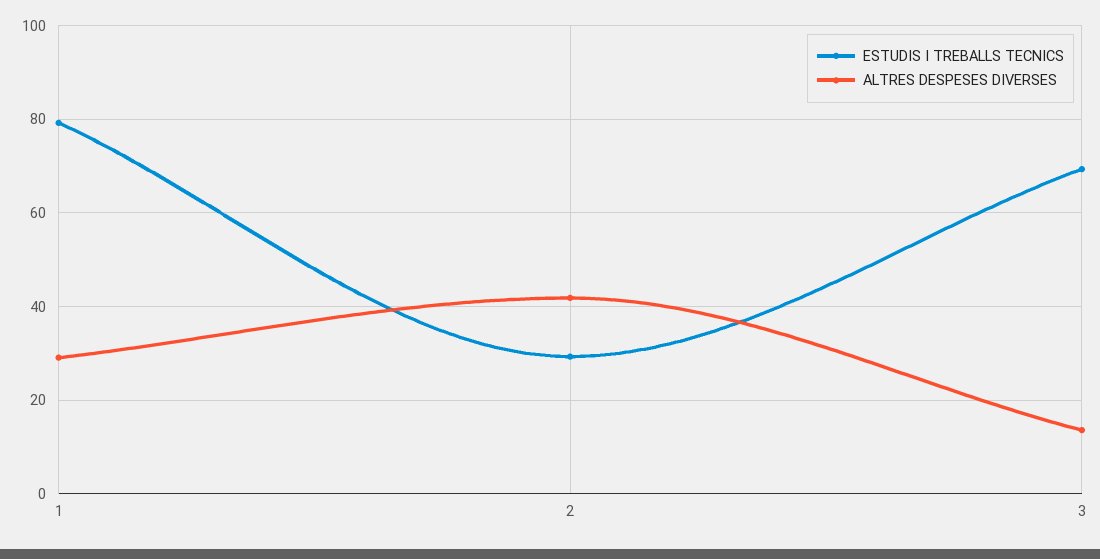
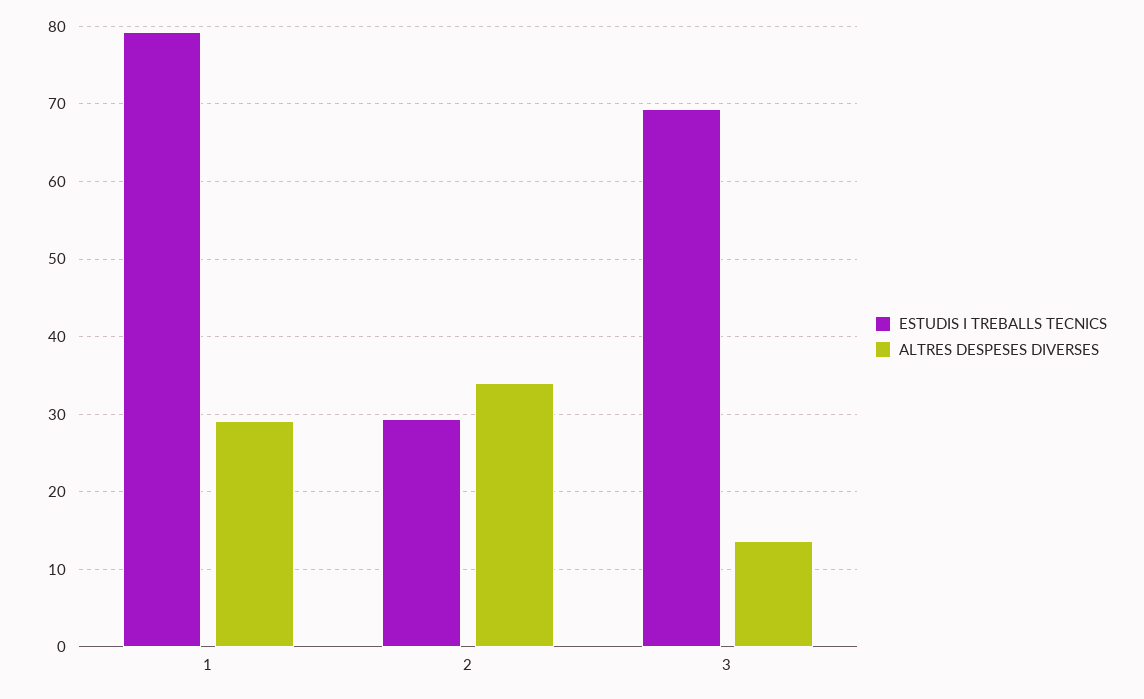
  {
    "ESTUDIS I TREBALLS TECNICS": {
      "1": 79,
      "2": 29,
      "3": 69
    },
    "ALTRES DESPESES DIVERSES": {
      "1": 29,
-     "2": 42,
+     "2": 34,
      "3": 14
    }
  }

